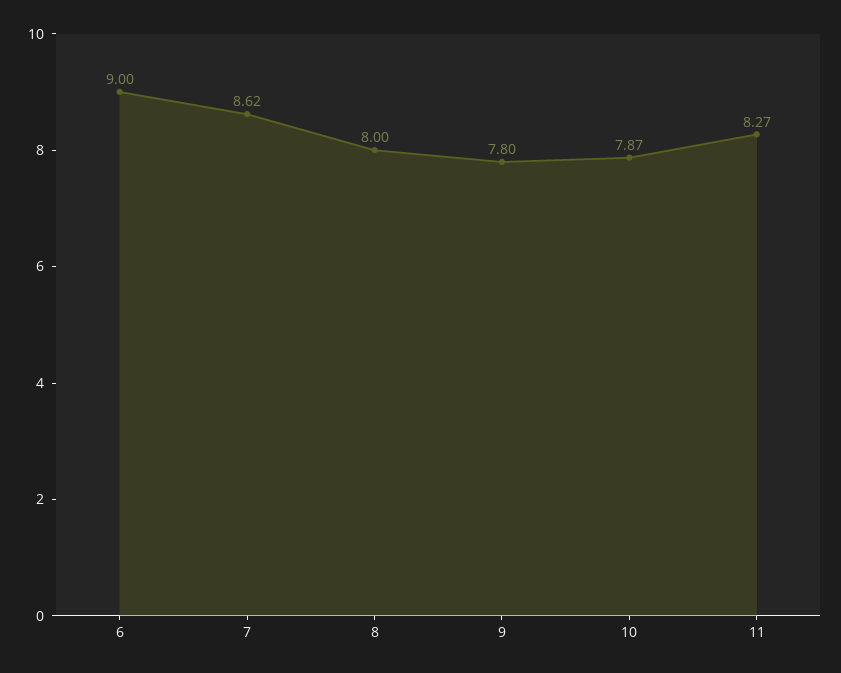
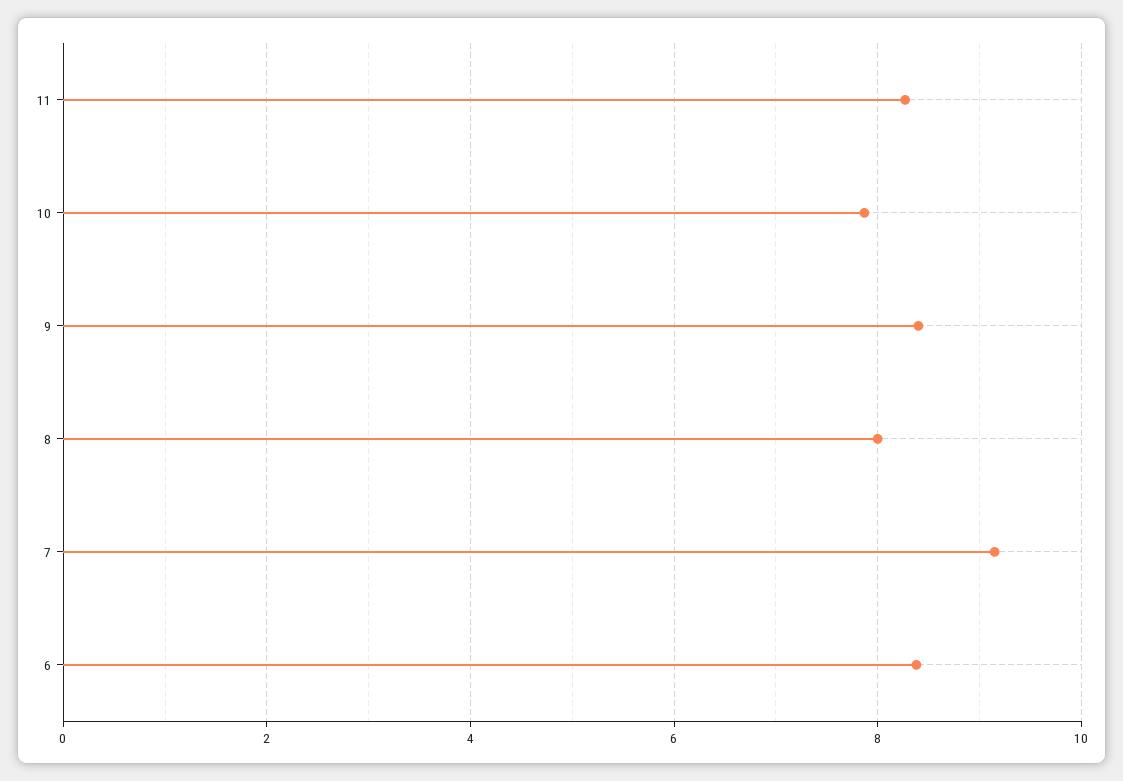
  {
-   "6": 9,
+   "6": 8.4,
-   "7": 8.62,
+   "7": 9.2,
    "8": 8,
-   "9": 7.8,
+   "9": 8.4,
    "10": 7.87,
    "11": 8.27
  }

